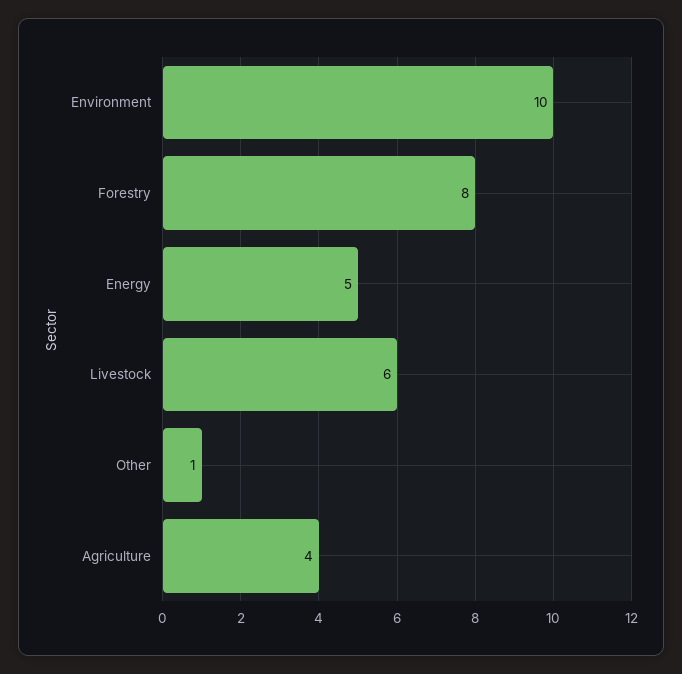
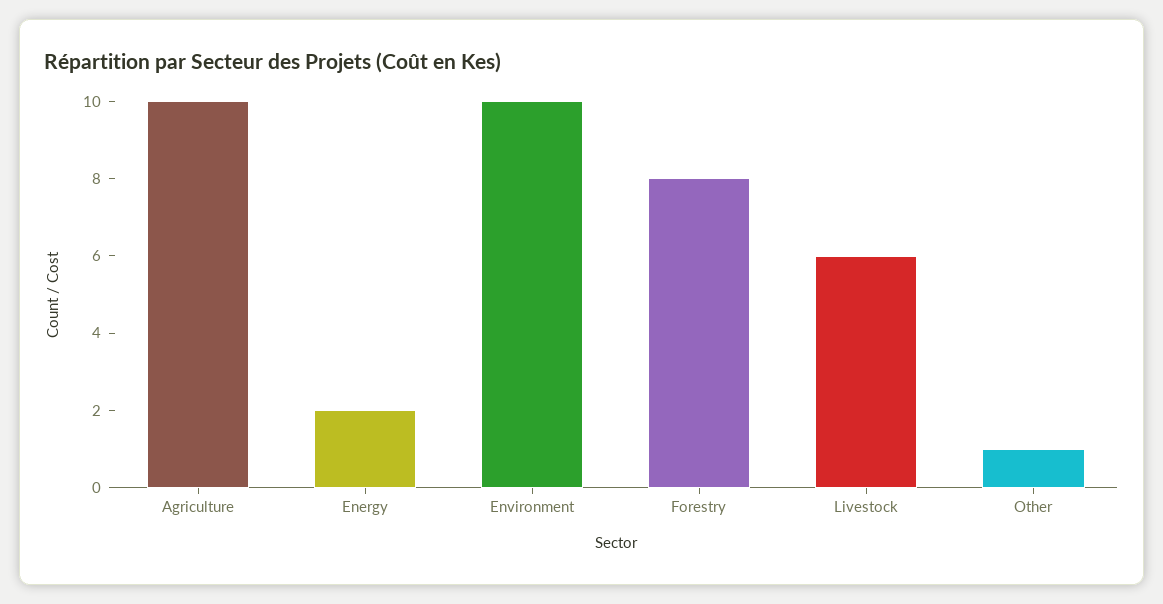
  {
    "Environment": 10,
    "Forestry": 8,
-   "Energy": 5,
+   "Energy": 2,
    "Livestock": 6,
    "Other": 1,
-   "Agriculture": 4
+   "Agriculture": 10
  }

